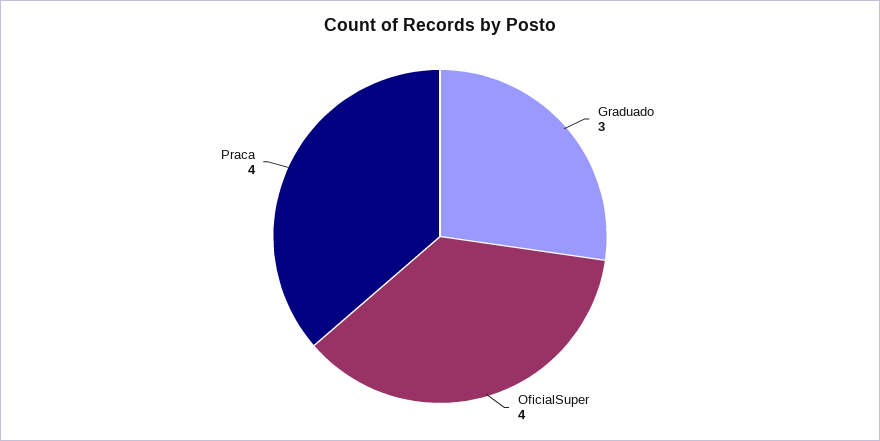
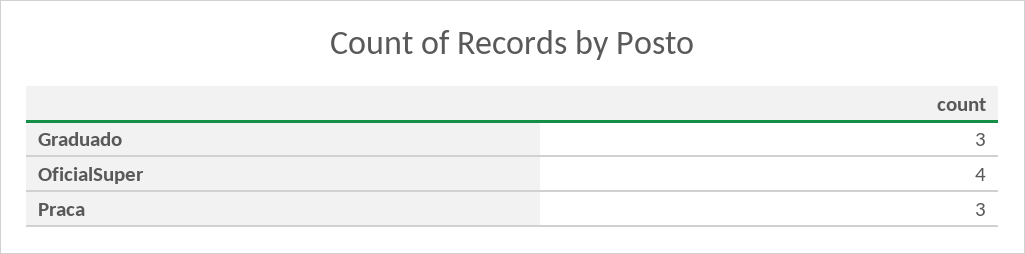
  {
    "Graduado": 3,
    "OficialSuper": 4,
-   "Praca": 4
+   "Praca": 3
  }

